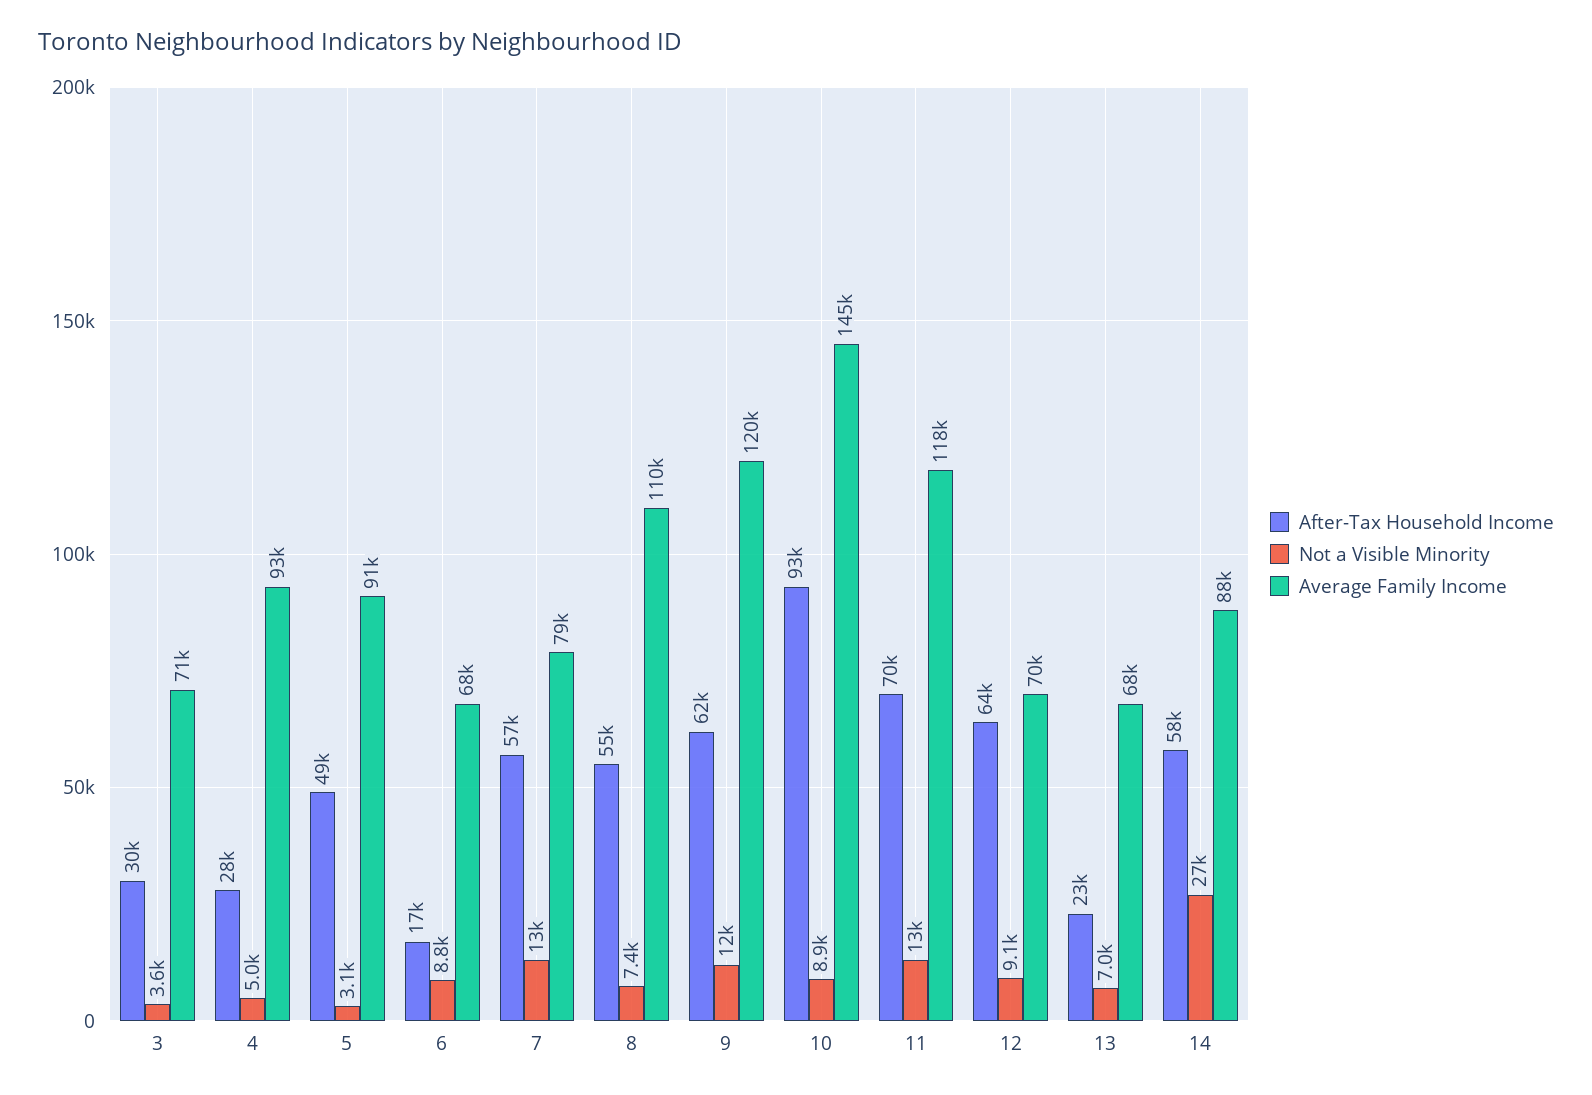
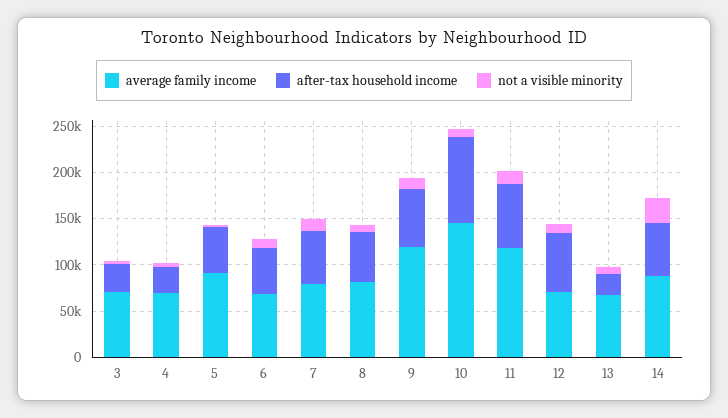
  {
    "After-Tax Household Income": {
      "3": 30000,
      "4": 28000,
      "5": 49000,
-     "6": 17000,
+     "6": 50000,
      "7": 57000,
      "8": 55000,
      "9": 62000,
      "10": 93000,
      "11": 70000,
      "12": 64000,
      "13": 23000,
      "14": 58000
    },
    "Not a Visible Minority": {
      "3": 3600,
      "4": 5000,
      "5": 3100,
      "6": 8800,
      "7": 13000,
      "8": 7400,
      "9": 12000,
      "10": 8900,
      "11": 13000,
      "12": 9100,
      "13": 7000,
      "14": 27000
    },
    "Average Family Income": {
      "3": 71000,
-     "4": 93000,
+     "4": 70000,
      "5": 91000,
      "6": 68000,
      "7": 79000,
-     "8": 110000,
+     "8": 80000,
      "9": 120000,
      "10": 145000,
      "11": 118000,
      "12": 70000,
      "13": 68000,
      "14": 88000
    }
  }

